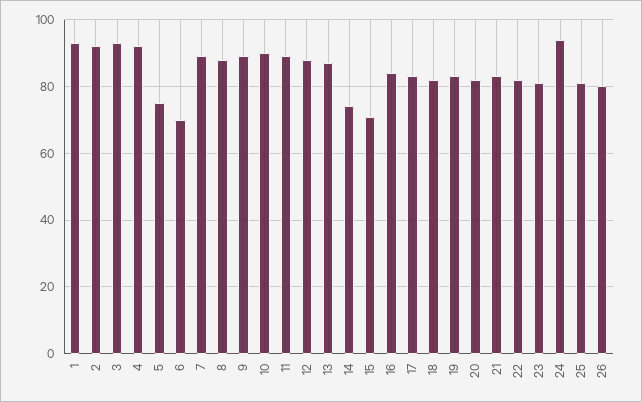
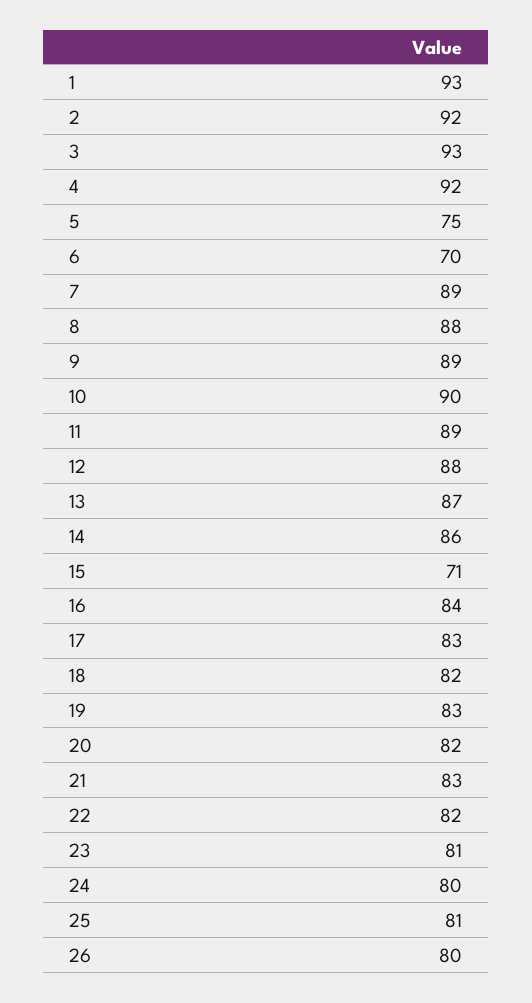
  {
    "1": 93,
    "2": 92,
    "3": 93,
    "4": 92,
    "5": 75,
    "6": 70,
    "7": 89,
    "8": 88,
    "9": 89,
    "10": 90,
    "11": 89,
    "12": 88,
    "13": 87,
-   "14": 75,
+   "14": 86,
    "15": 71,
    "16": 84,
    "17": 83,
    "18": 82,
    "19": 83,
    "20": 82,
    "21": 83,
    "22": 82,
    "23": 81,
-   "24": 95,
+   "24": 80,
    "25": 81,
    "26": 80
  }

